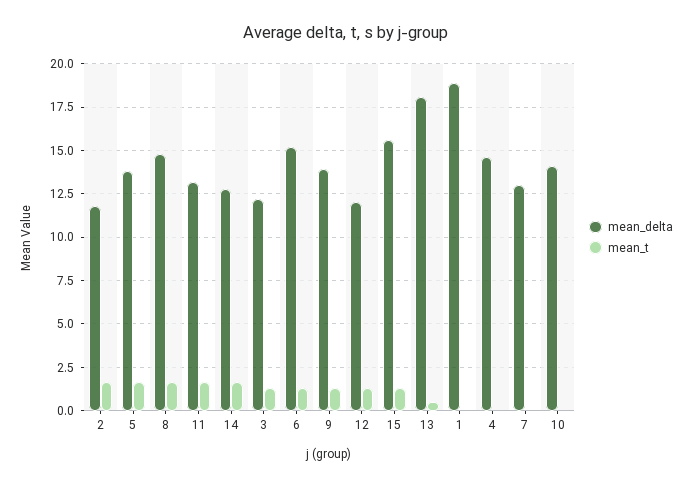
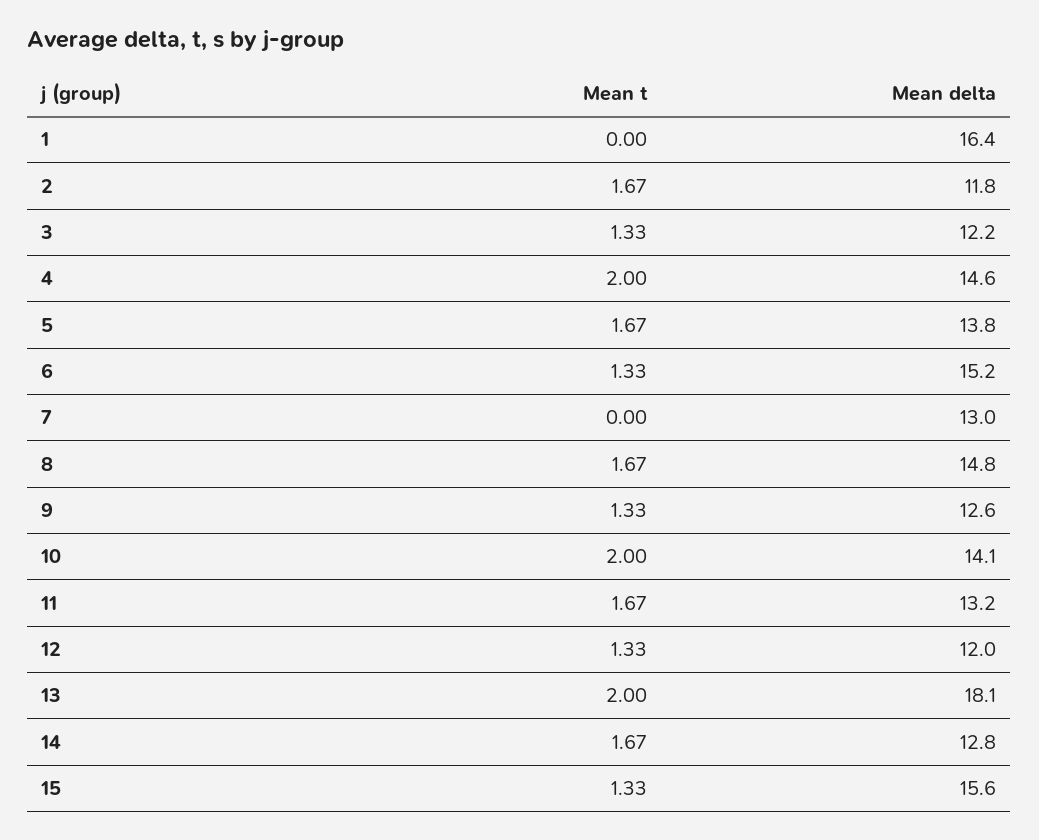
  {
    "mean_delta": {
      "2": 11.8,
      "5": 13.8,
      "8": 14.8,
      "11": 13.2,
      "14": 12.8,
      "3": 12.2,
      "6": 15.2,
-     "9": 14,
+     "9": 12.6,
      "12": 12,
      "15": 15.6,
      "13": 18.1,
-     "1": 19,
+     "1": 16.4,
      "4": 14.6,
      "7": 13,
      "10": 14.1
    },
    "mean_t": {
      "2": 1.67,
      "5": 1.67,
      "8": 1.67,
      "11": 1.67,
      "14": 1.67,
      "3": 1.33,
      "6": 1.33,
      "9": 1.33,
      "12": 1.33,
      "15": 1.33,
-     "13": 0.5,
+     "13": 2,
      "1": 0,
-     "4": 0,
+     "4": 2,
      "7": 0,
-     "10": 0
+     "10": 2
    }
  }

